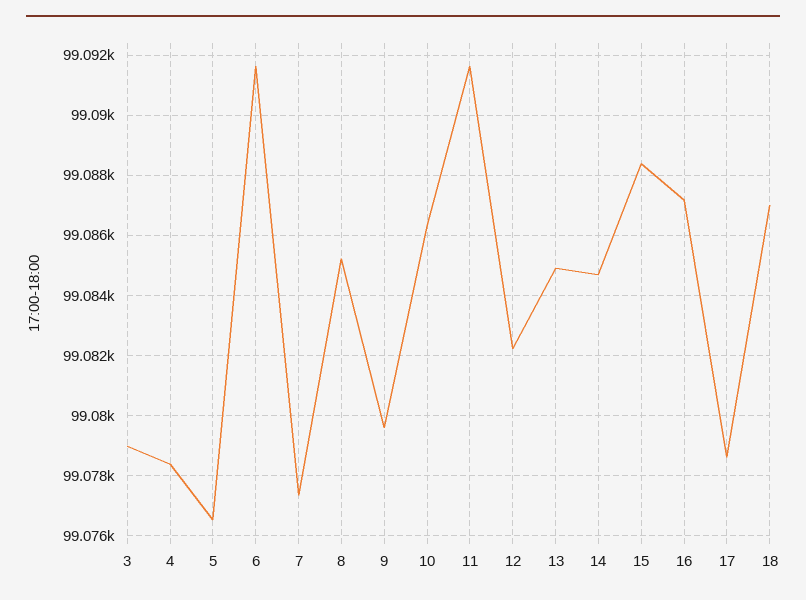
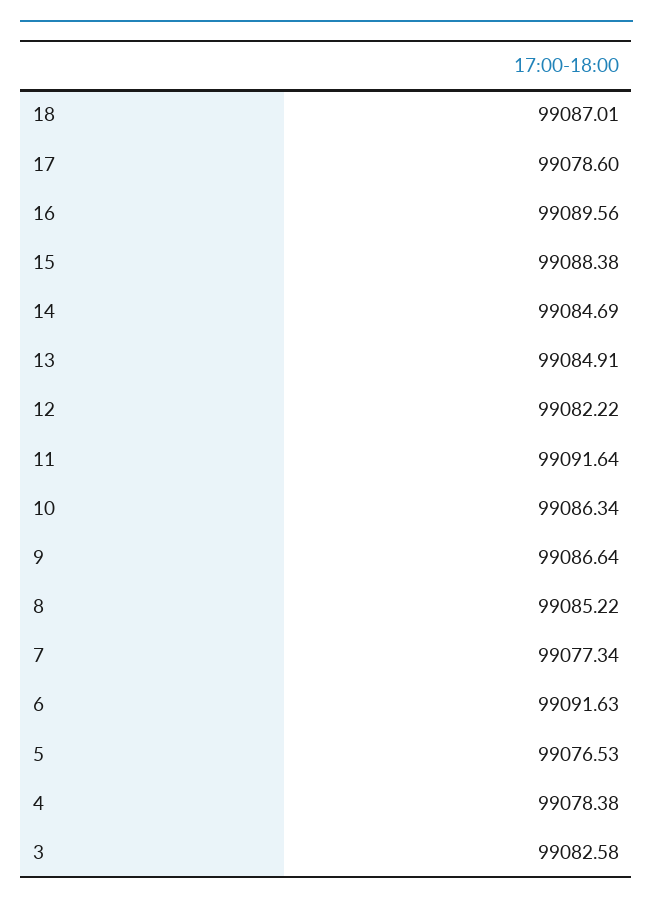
  {
-   "3": 99079,
+   "3": 99082.58,
    "4": 99078.38,
    "5": 99076.53,
    "6": 99091.63,
    "7": 99077.34,
    "8": 99085.22,
-   "9": 99079.6,
+   "9": 99086.64,
    "10": 99086.34,
    "11": 99091.64,
    "12": 99082.22,
    "13": 99084.91,
    "14": 99084.69,
    "15": 99088.38,
-   "16": 99087.2,
+   "16": 99089.56,
    "17": 99078.6,
    "18": 99087.01
  }

